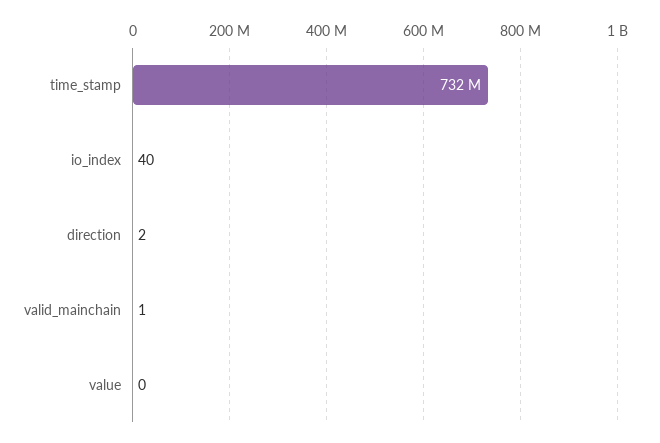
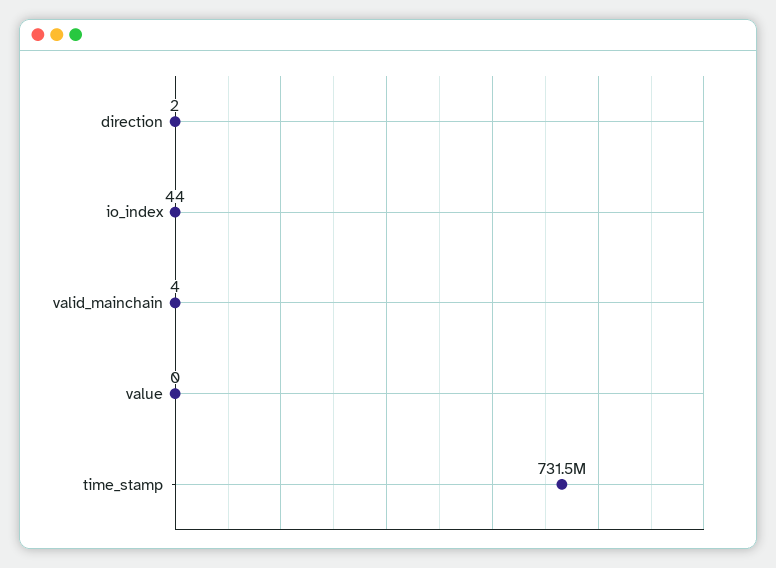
  {
    "time_stamp": 731500000,
-   "io_index": 40,
+   "io_index": 44,
    "direction": 2,
-   "valid_mainchain": 1,
+   "valid_mainchain": 4,
    "value": 0
  }

